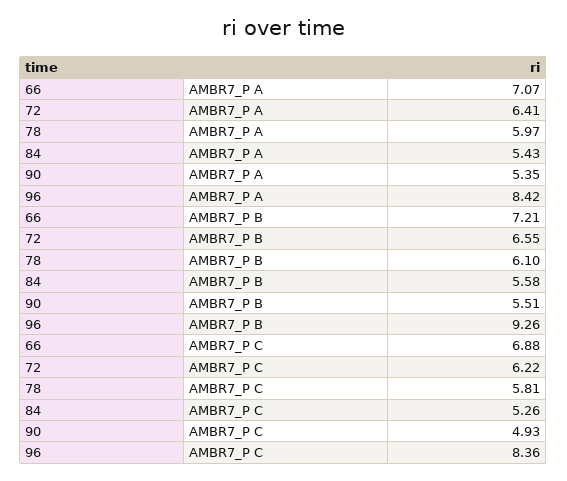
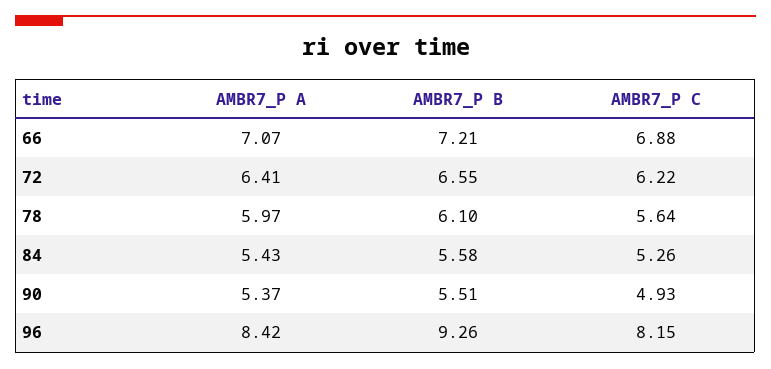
  {
    "66": {
      "AMBR7_P A": 7.07,
      "AMBR7_P B": 7.21,
      "AMBR7_P C": 6.88
    },
    "72": {
      "AMBR7_P A": 6.41,
      "AMBR7_P B": 6.55,
      "AMBR7_P C": 6.22
    },
    "78": {
      "AMBR7_P A": 5.97,
      "AMBR7_P B": 6.1,
-     "AMBR7_P C": 5.81
+     "AMBR7_P C": 5.64
    },
    "84": {
      "AMBR7_P A": 5.43,
      "AMBR7_P B": 5.58,
      "AMBR7_P C": 5.26
    },
    "90": {
-     "AMBR7_P A": 5.35,
+     "AMBR7_P A": 5.37,
      "AMBR7_P B": 5.51,
      "AMBR7_P C": 4.93
    },
    "96": {
      "AMBR7_P A": 8.42,
      "AMBR7_P B": 9.26,
-     "AMBR7_P C": 8.36
+     "AMBR7_P C": 8.15
    }
  }

